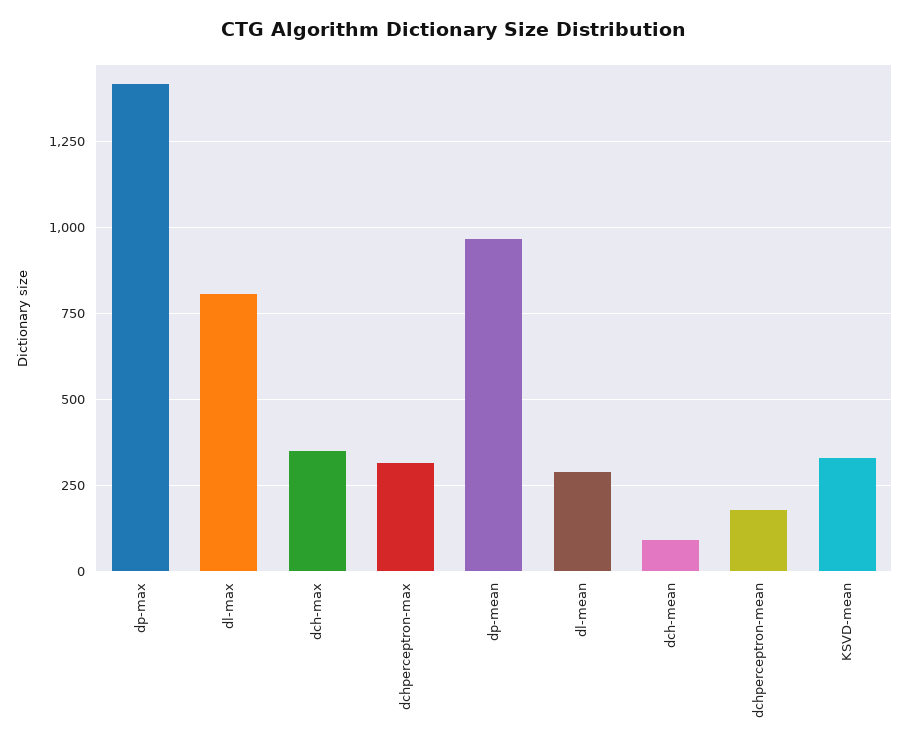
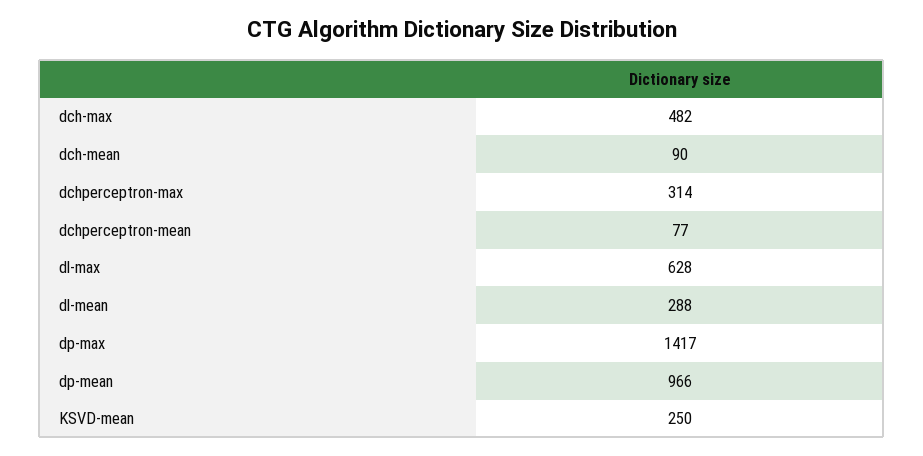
  {
    "dp-max": 1417,
-   "dl-max": 800,
+   "dl-max": 628,
-   "dch-max": 350,
+   "dch-max": 482,
    "dchperceptron-max": 314,
    "dp-mean": 966,
    "dl-mean": 288,
    "dch-mean": 90,
-   "dchperceptron-mean": 175,
+   "dchperceptron-mean": 77,
-   "KSVD-mean": 325
+   "KSVD-mean": 250
  }

